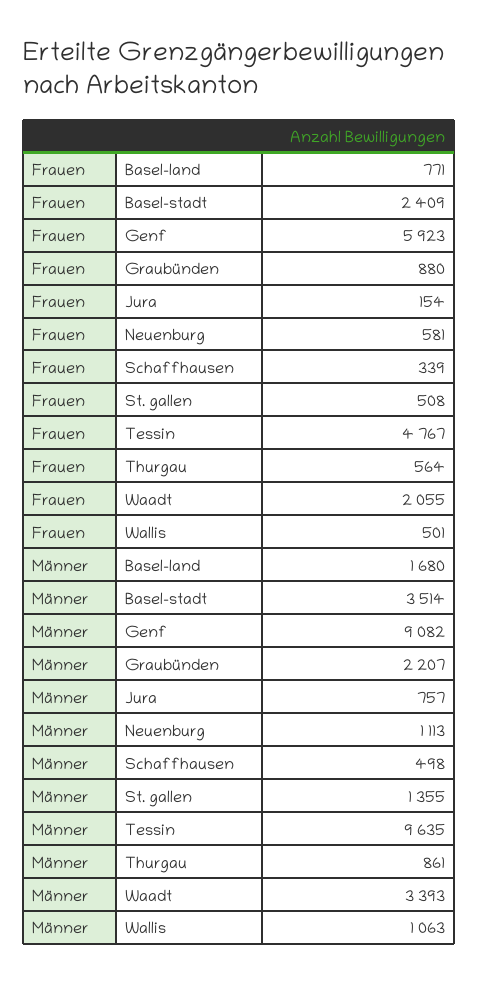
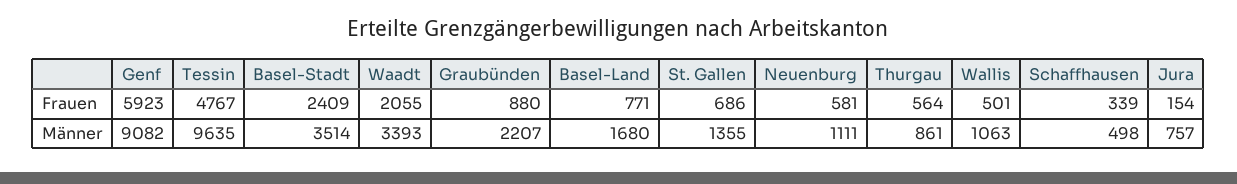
  {
    "Frauen": {
      "Basel-land": 771,
      "Basel-stadt": 2409,
      "Genf": 5923,
      "Graubünden": 880,
      "Jura": 154,
      "Neuenburg": 581,
      "Schaffhausen": 339,
-     "St. gallen": 508,
+     "St. gallen": 686,
      "Tessin": 4767,
      "Thurgau": 564,
      "Waadt": 2055,
      "Wallis": 501
    },
    "Männer": {
      "Basel-land": 1680,
      "Basel-stadt": 3514,
      "Genf": 9082,
      "Graubünden": 2207,
      "Jura": 757,
-     "Neuenburg": 1113,
+     "Neuenburg": 1111,
      "Schaffhausen": 498,
      "St. gallen": 1355,
      "Tessin": 9635,
      "Thurgau": 861,
      "Waadt": 3393,
      "Wallis": 1063
    }
  }

